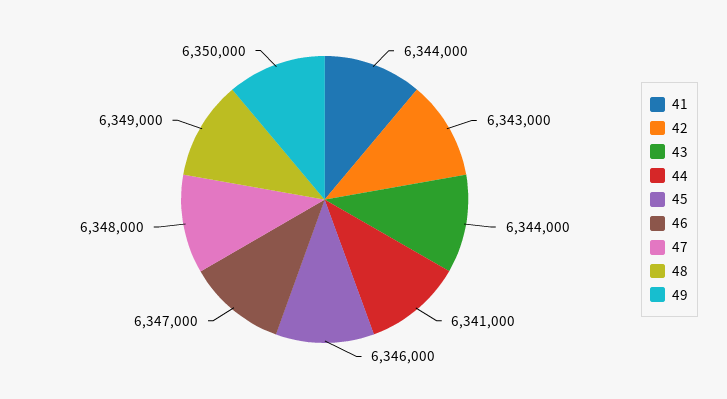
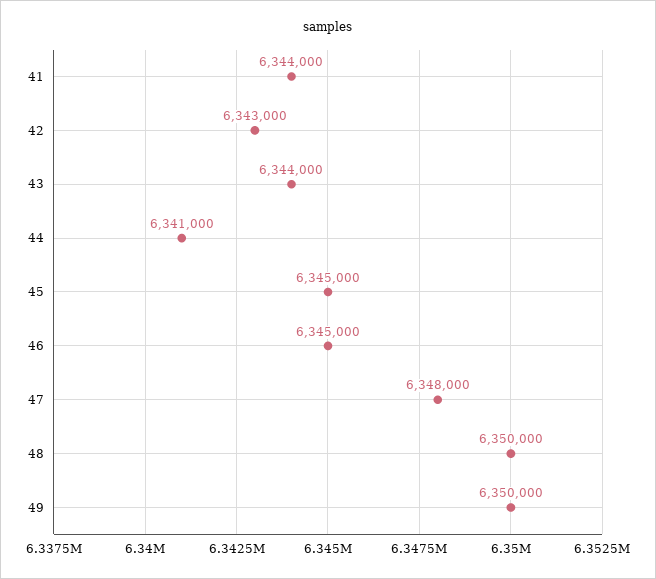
  {
    "41": 6344000,
    "42": 6343000,
    "43": 6344000,
    "44": 6341000,
-   "45": 6346000,
+   "45": 6345000,
-   "46": 6347000,
+   "46": 6345000,
    "47": 6348000,
-   "48": 6349000,
+   "48": 6350000,
    "49": 6350000
  }

